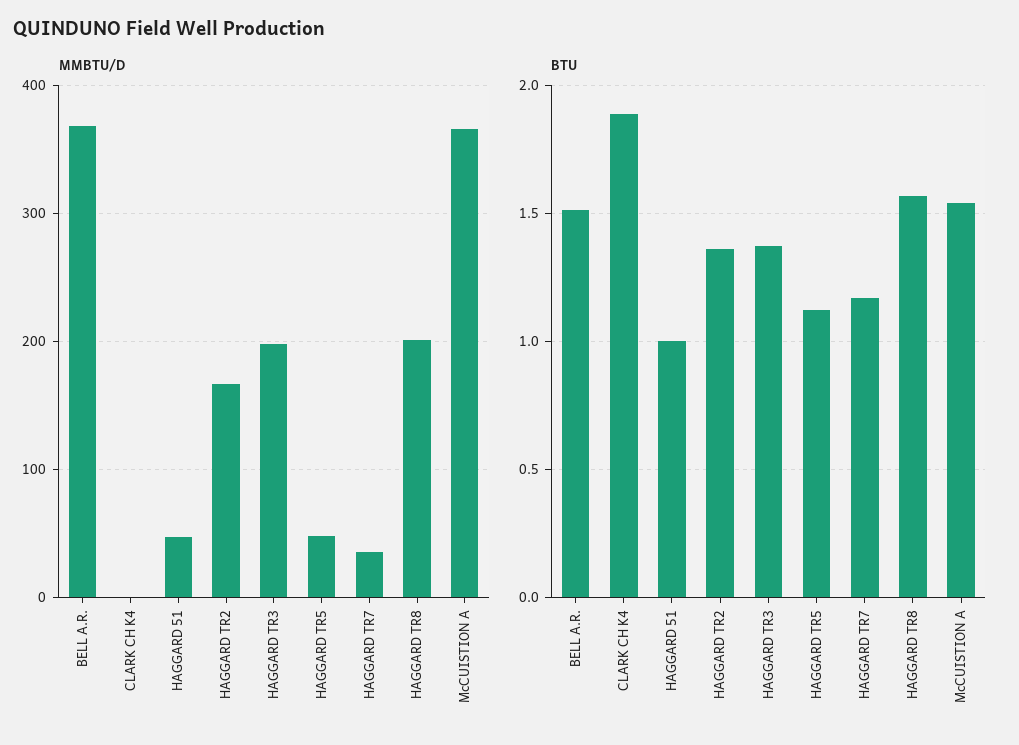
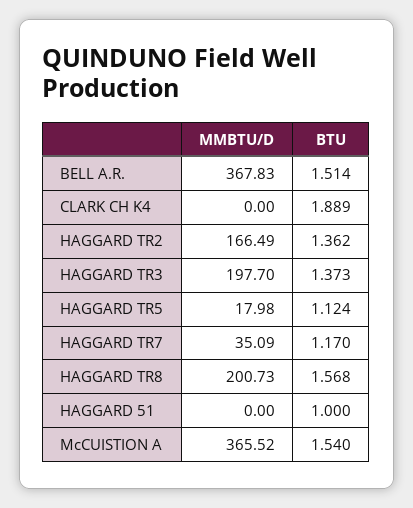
  {
    "MMBTU/D": {
      "BELL A.R.": 367.83,
      "CLARK CH K4": 0,
-     "HAGGARD 51": 50,
+     "HAGGARD 51": 0,
      "HAGGARD TR2": 166.49,
      "HAGGARD TR3": 197.7,
-     "HAGGARD TR5": 50,
+     "HAGGARD TR5": 17.98,
      "HAGGARD TR7": 35.09,
      "HAGGARD TR8": 200.73,
      "McCUISTION A": 365.52
    },
    "BTU": {
      "BELL A.R.": 1.514,
      "CLARK CH K4": 1.889,
      "HAGGARD 51": 1,
      "HAGGARD TR2": 1.362,
      "HAGGARD TR3": 1.373,
      "HAGGARD TR5": 1.124,
      "HAGGARD TR7": 1.17,
      "HAGGARD TR8": 1.568,
      "McCUISTION A": 1.54
    }
  }

